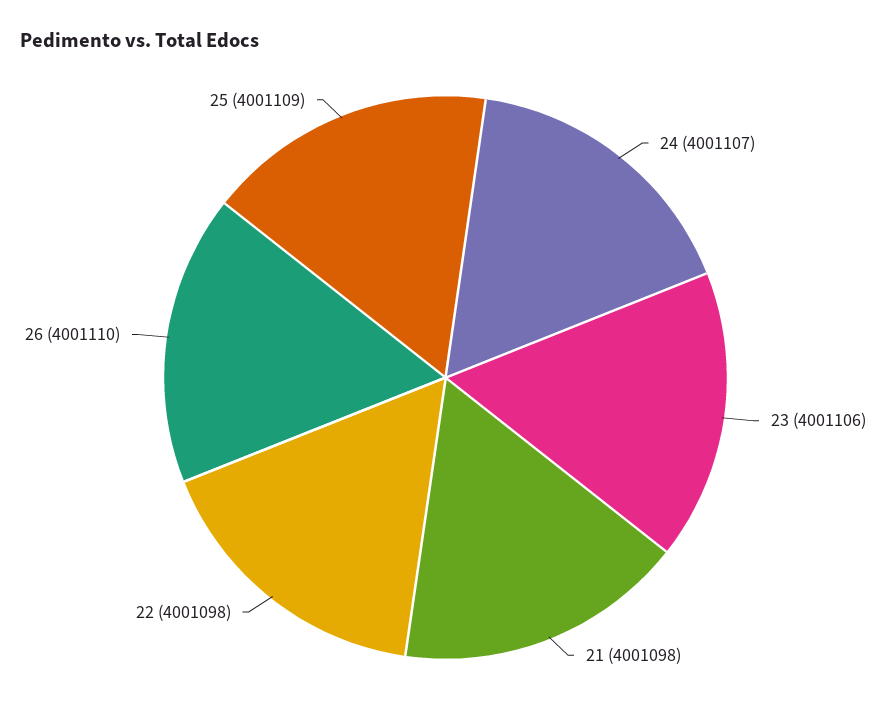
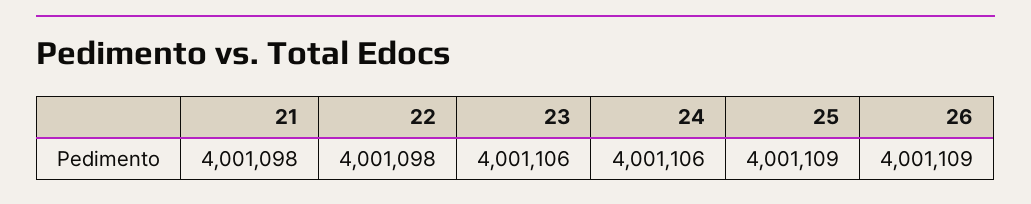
  {
-   "24": 4001107,
+   "24": 4001106,
    "23": 4001106,
    "21": 4001098,
    "22": 4001098,
-   "26": 4001110,
+   "26": 4001109,
    "25": 4001109
  }

